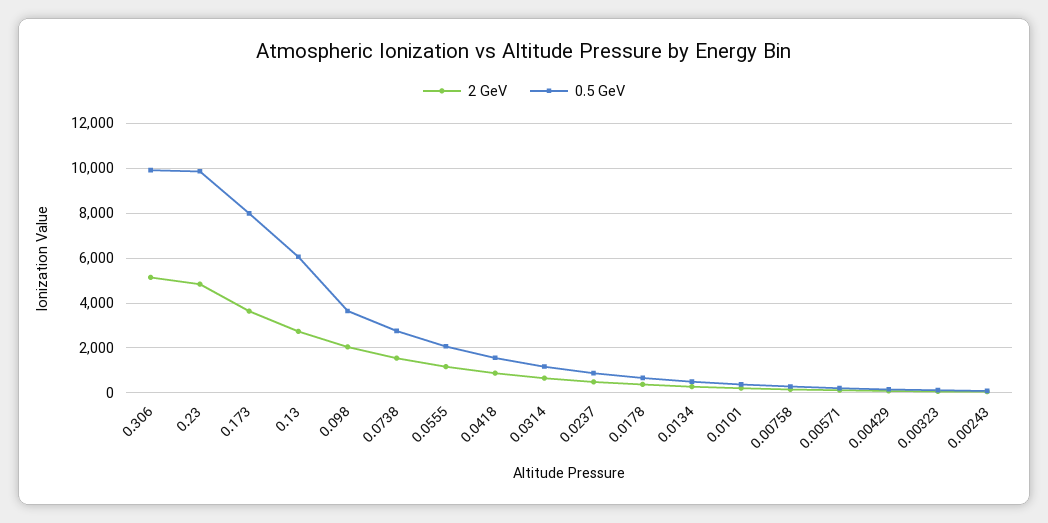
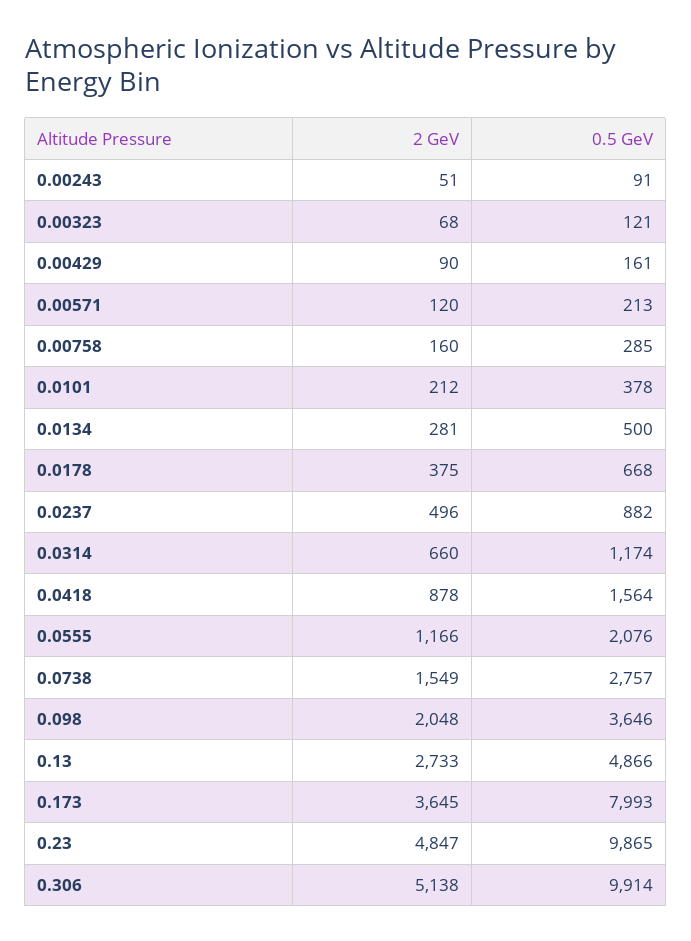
  {
    "2 GeV": {
      "0.306": 5138,
      "0.23": 4847,
      "0.173": 3645,
      "0.13": 2733,
      "0.098": 2048,
      "0.0738": 1549,
      "0.0555": 1166,
      "0.0418": 878,
      "0.0314": 660,
      "0.0237": 496,
      "0.0178": 375,
      "0.0134": 281,
      "0.0101": 212,
      "0.00758": 160,
      "0.00571": 120,
      "0.00429": 90,
      "0.00323": 68,
      "0.00243": 51
    },
    "0.5 GeV": {
      "0.306": 9914,
      "0.23": 9865,
      "0.173": 7993,
-     "0.13": 6000,
+     "0.13": 4866,
      "0.098": 3646,
      "0.0738": 2757,
      "0.0555": 2076,
      "0.0418": 1564,
      "0.0314": 1174,
      "0.0237": 882,
      "0.0178": 668,
      "0.0134": 500,
      "0.0101": 378,
      "0.00758": 285,
      "0.00571": 213,
      "0.00429": 161,
      "0.00323": 121,
      "0.00243": 91
    }
  }

